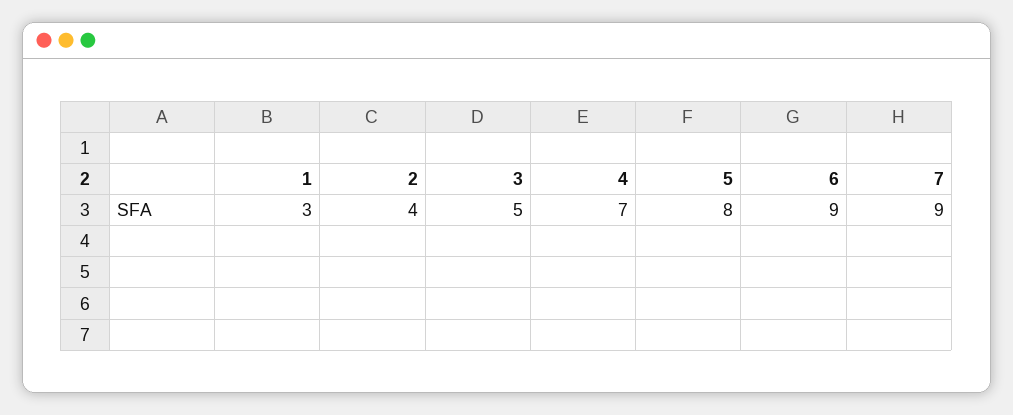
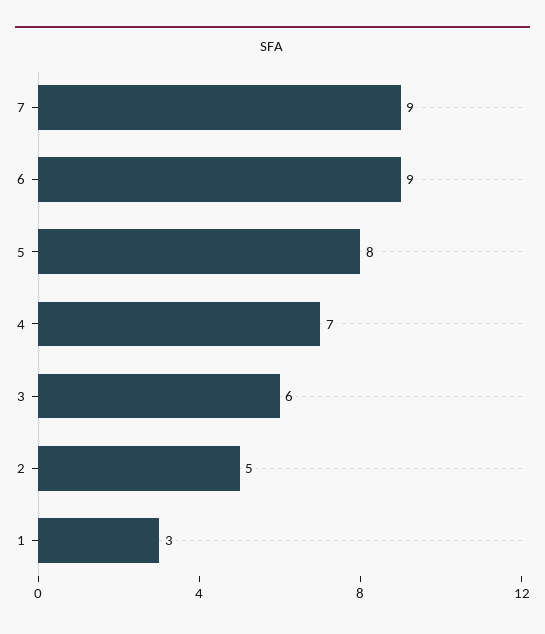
  {
    "1": 3,
-   "2": 4,
+   "2": 5,
-   "3": 5,
+   "3": 6,
    "4": 7,
    "5": 8,
    "6": 9,
    "7": 9
  }

